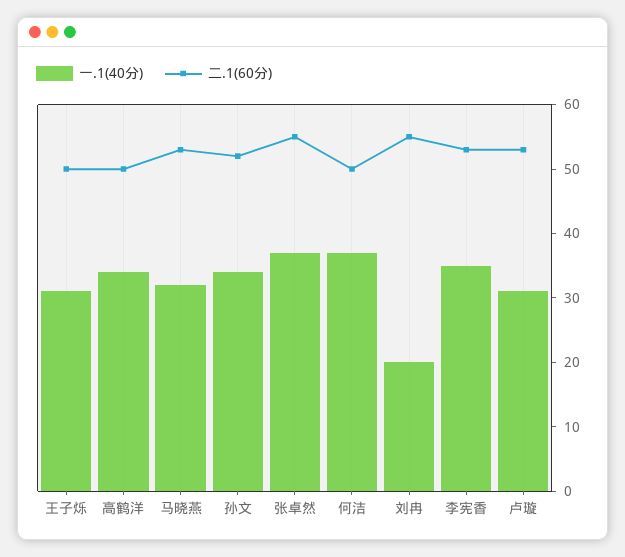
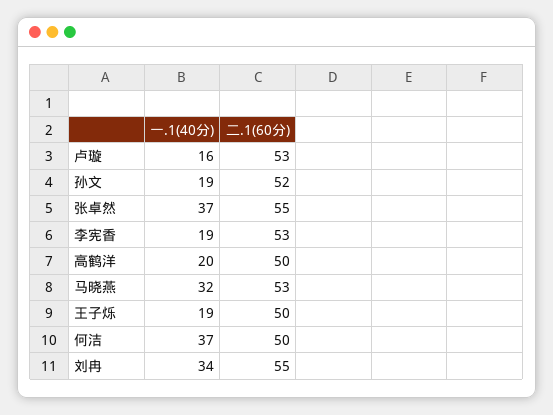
  {
    "一.1(40分)": {
-     "王子烁": 30,
+     "王子烁": 19,
-     "高鹤洋": 35,
+     "高鹤洋": 20,
      "马晓燕": 32,
-     "孙文": 35,
+     "孙文": 19,
      "张卓然": 37,
      "何洁": 37,
-     "刘冉": 20,
+     "刘冉": 34,
-     "李宪香": 35,
+     "李宪香": 19,
-     "卢璇": 30
+     "卢璇": 16
    },
    "二.1(60分)": {
      "王子烁": 50,
      "高鹤洋": 50,
      "马晓燕": 53,
      "孙文": 52,
      "张卓然": 55,
      "何洁": 50,
      "刘冉": 55,
      "李宪香": 53,
      "卢璇": 53
    }
  }

